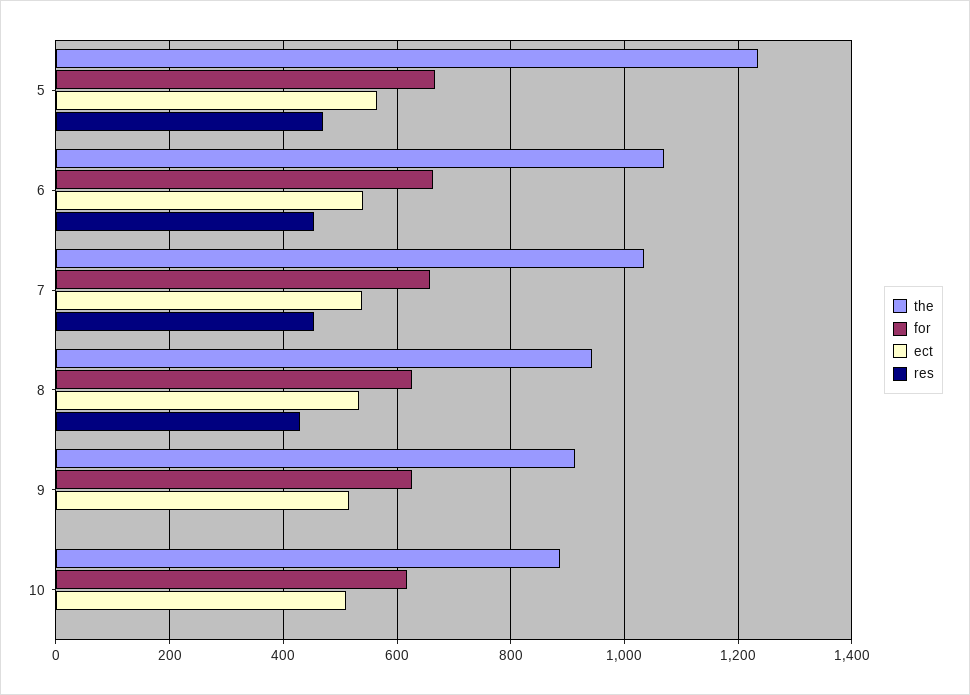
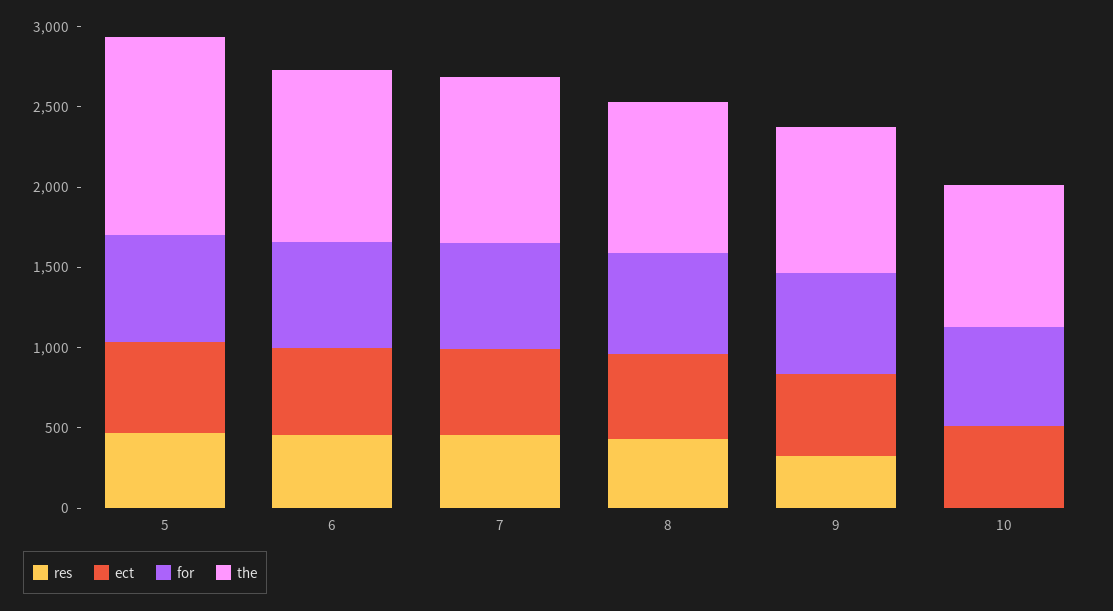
  {
    "the": {
      "5": 1240,
      "6": 1080,
      "7": 1040,
      "8": 940,
      "9": 920,
      "10": 880
    },
    "for": {
      "5": 660,
      "6": 660,
      "7": 660,
      "8": 620,
      "9": 620,
      "10": 620
    },
    "ect": {
      "5": 560,
      "6": 540,
      "7": 540,
      "8": 540,
      "9": 520,
      "10": 520
    },
    "res": {
      "5": 480,
      "6": 460,
      "7": 460,
      "8": 420,
-     "9": 0,
+     "9": 300,
      "10": 0
    }
  }

